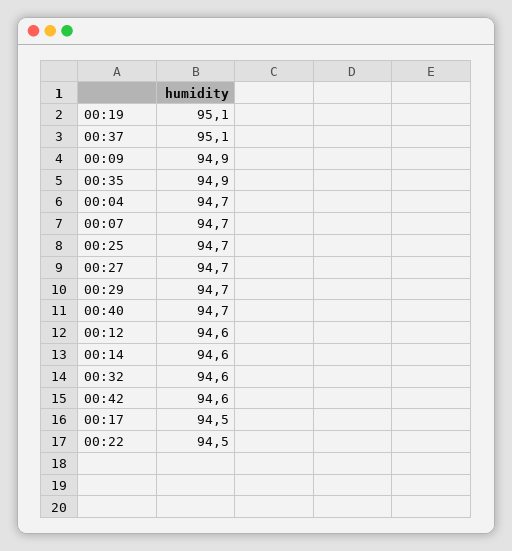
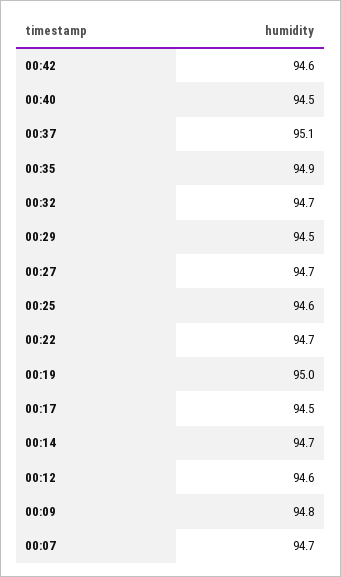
  {
-   "00:19": 95.1,
+   "00:19": 95,
    "00:37": 95.1,
-   "00:09": 94.9,
+   "00:09": 94.8,
    "00:35": 94.9,
-   "00:04": 94.7,
    "00:07": 94.7,
-   "00:25": 94.7,
+   "00:25": 94.6,
    "00:27": 94.7,
-   "00:29": 94.7,
+   "00:29": 94.5,
-   "00:40": 94.7,
+   "00:40": 94.5,
    "00:12": 94.6,
-   "00:14": 94.6,
+   "00:14": 94.7,
-   "00:32": 94.6,
+   "00:32": 94.7,
    "00:42": 94.6,
    "00:17": 94.5,
-   "00:22": 94.5
+   "00:22": 94.7
  }

